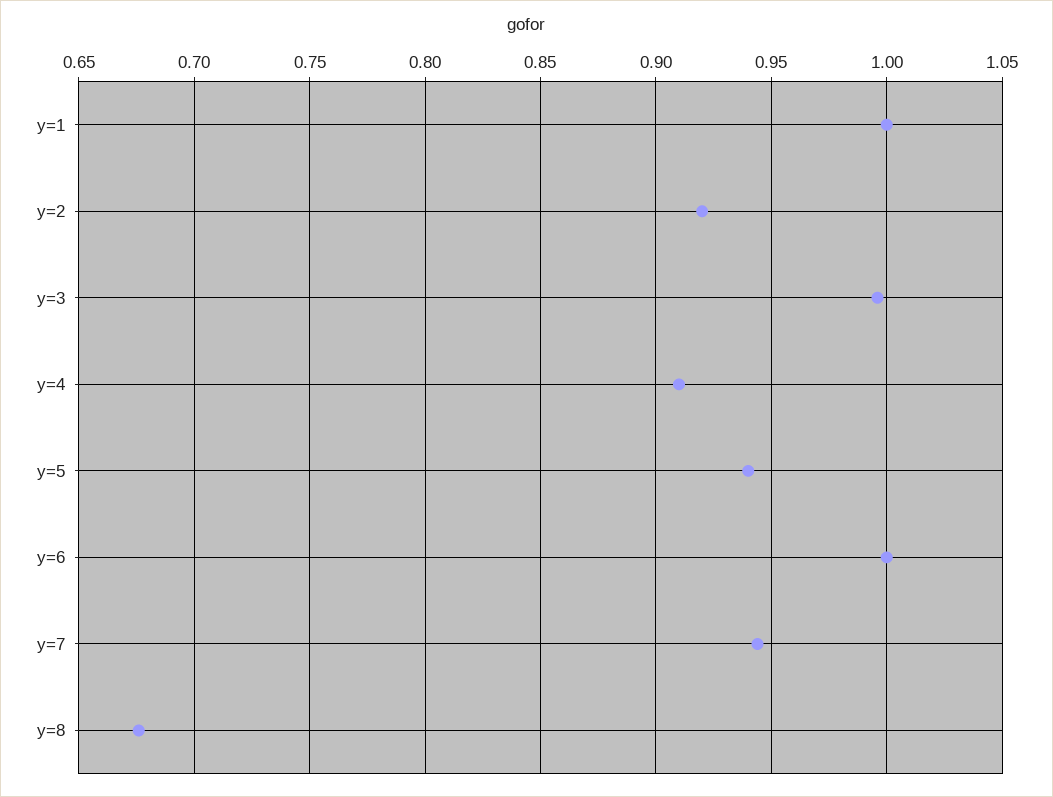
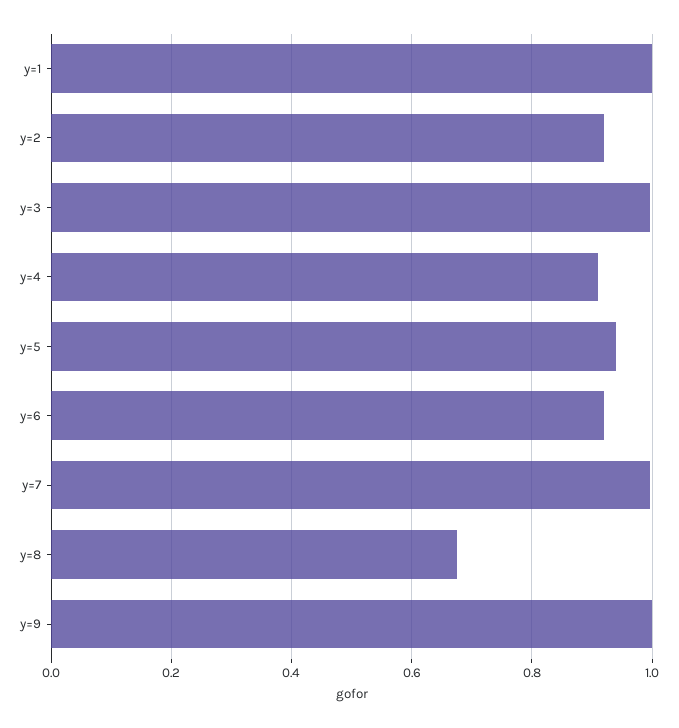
  {
    "y=1": 1,
    "y=2": 0.92,
    "y=3": 0.995,
    "y=4": 0.91,
    "y=5": 0.94,
-   "y=6": 1,
+   "y=6": 0.92,
-   "y=7": 0.945,
+   "y=7": 1,
-   "y=8": 0.675
+   "y=8": 0.675,
+   "y=9": 1
  }

